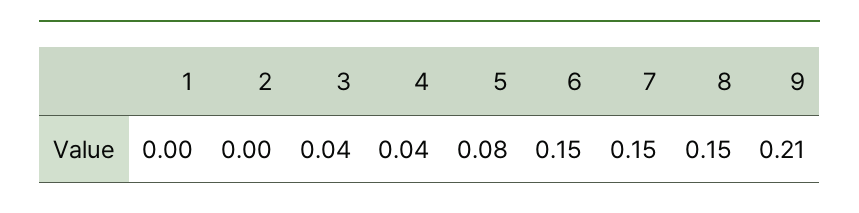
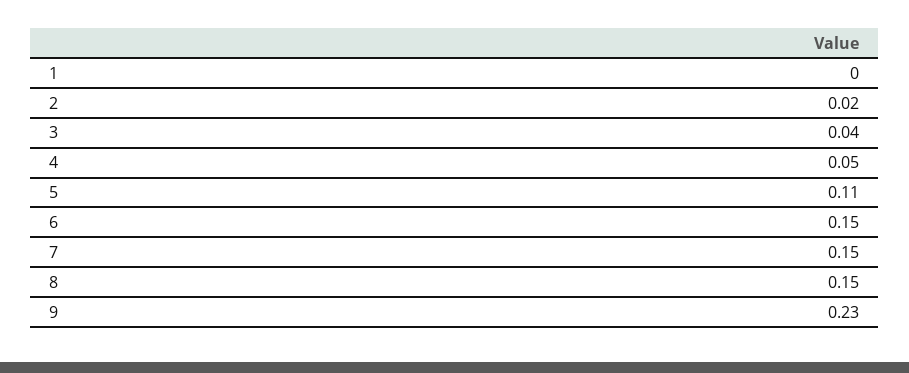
  {
    "1": 0,
-   "2": 0,
+   "2": 0.02,
    "3": 0.04,
-   "4": 0.04,
+   "4": 0.05,
-   "5": 0.08,
+   "5": 0.11,
    "6": 0.15,
    "7": 0.15,
    "8": 0.15,
-   "9": 0.21
+   "9": 0.23
  }

